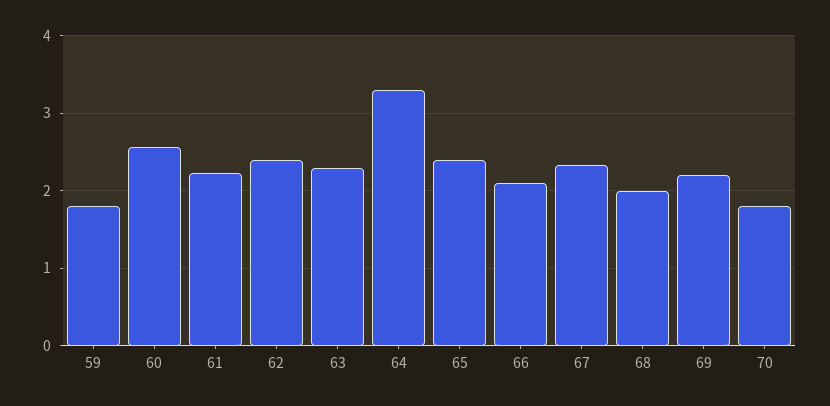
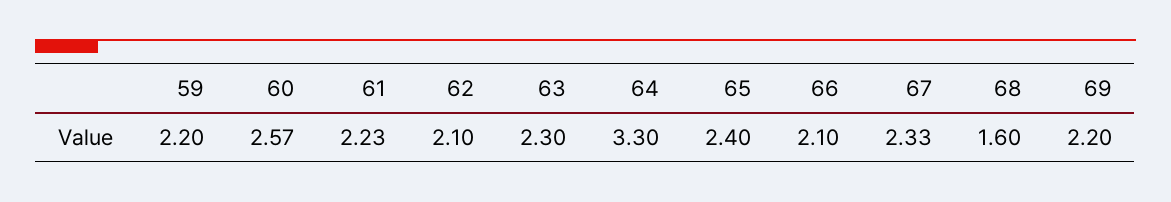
  {
-   "59": 1.8,
+   "59": 2.2,
    "60": 2.57,
    "61": 2.23,
-   "62": 2.4,
+   "62": 2.1,
    "63": 2.3,
    "64": 3.3,
    "65": 2.4,
    "66": 2.1,
    "67": 2.33,
-   "68": 2,
+   "68": 1.6,
-   "69": 2.2,
+   "69": 2.2
-   "70": 1.8
  }

